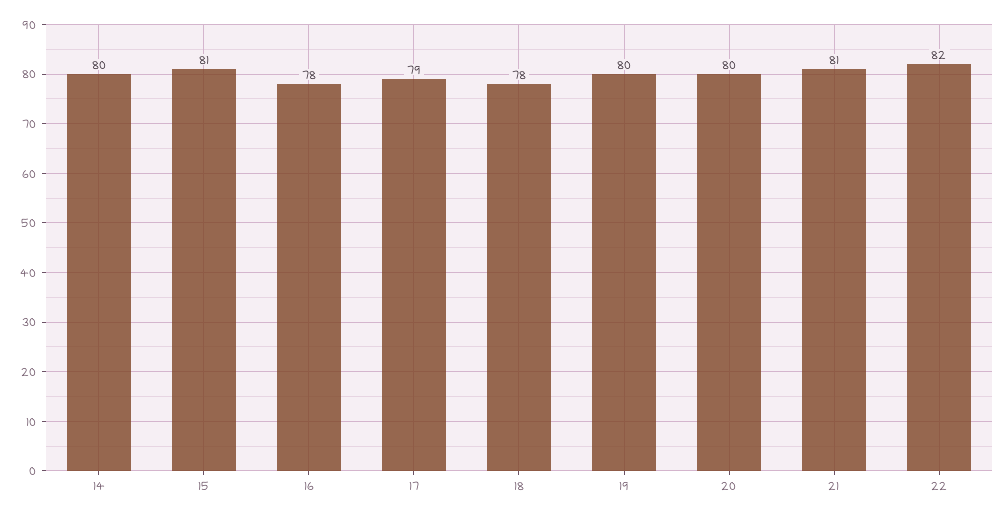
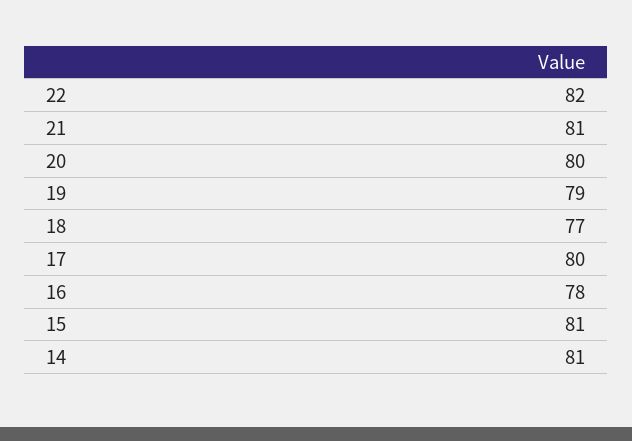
  {
-   "14": 80,
+   "14": 81,
    "15": 81,
    "16": 78,
-   "17": 79,
+   "17": 80,
-   "18": 78,
+   "18": 77,
-   "19": 80,
+   "19": 79,
    "20": 80,
    "21": 81,
    "22": 82
  }

